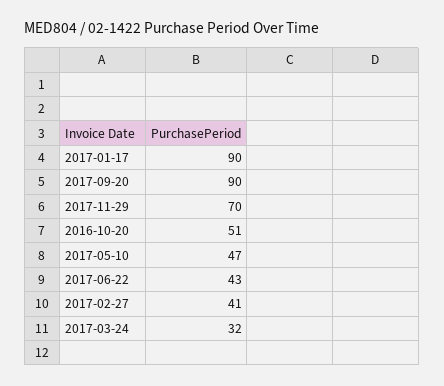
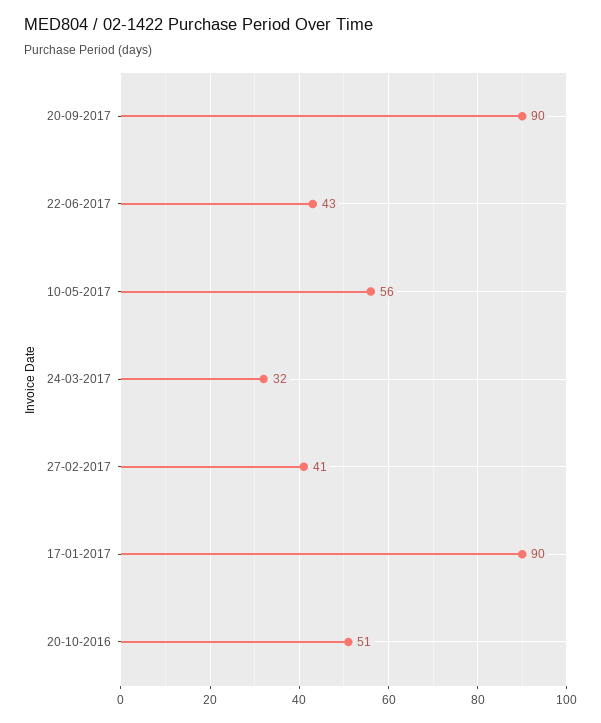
  {
    "2017-01-17": 90,
    "2017-09-20": 90,
-   "2017-11-29": 70,
    "2016-10-20": 51,
-   "2017-05-10": 47,
+   "2017-05-10": 56,
    "2017-06-22": 43,
    "2017-02-27": 41,
    "2017-03-24": 32
  }

